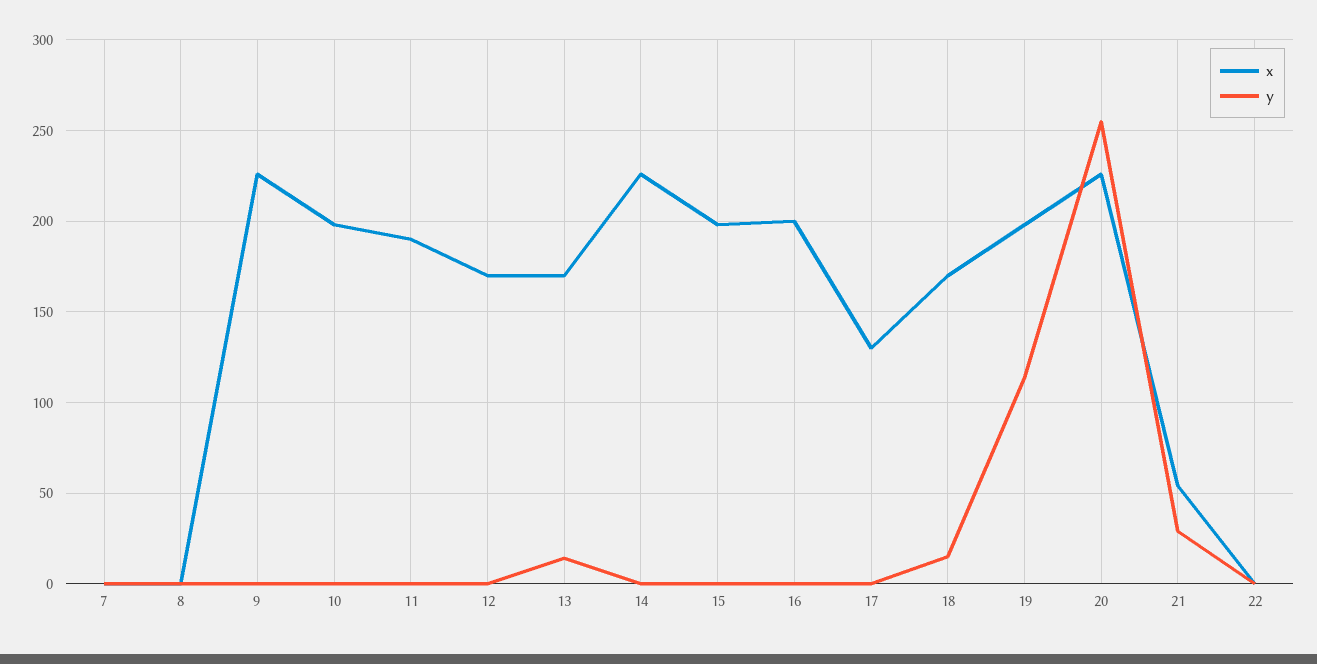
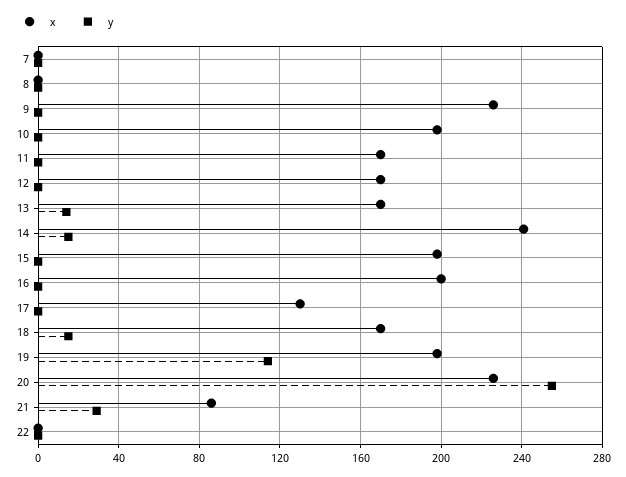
  {
    "x": {
      "7": 0,
      "8": 0,
      "9": 225,
      "10": 200,
-     "11": 190,
+     "11": 170,
      "12": 170,
      "13": 170,
-     "14": 225,
+     "14": 240,
      "15": 200,
      "16": 200,
      "17": 130,
      "18": 170,
      "19": 200,
      "20": 225,
-     "21": 55,
+     "21": 85,
      "22": 0
    },
    "y": {
      "7": 0,
      "8": 0,
      "9": 0,
      "10": 0,
      "11": 0,
      "12": 0,
      "13": 15,
-     "14": 0,
+     "14": 15,
      "15": 0,
      "16": 0,
      "17": 0,
      "18": 15,
      "19": 115,
      "20": 255,
      "21": 30,
      "22": 0
    }
  }

